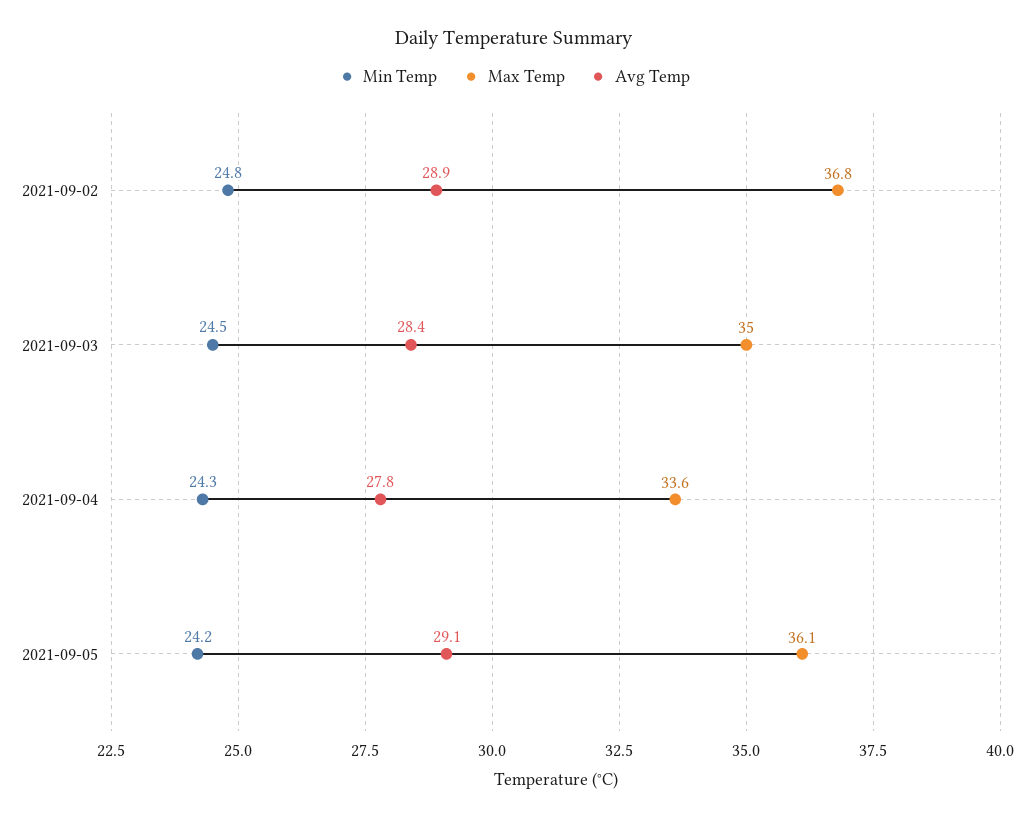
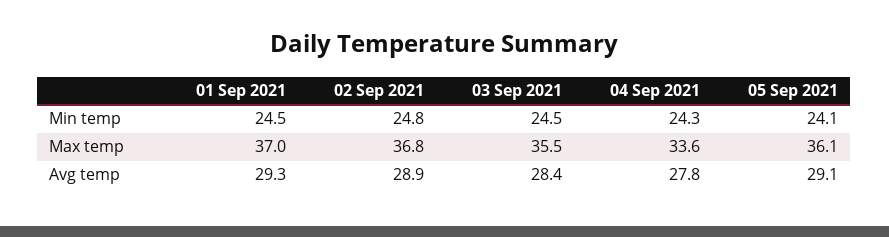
  {
    "Min Temp": {
      "2021-09-02": 24.8,
      "2021-09-03": 24.5,
      "2021-09-04": 24.3,
-     "2021-09-05": 24.2
+     "2021-09-05": 24.1,
+     "01 Sep 2021": 24.5
    },
    "Max Temp": {
      "2021-09-02": 36.8,
-     "2021-09-03": 35,
+     "2021-09-03": 35.5,
      "2021-09-04": 33.6,
-     "2021-09-05": 36.1
+     "2021-09-05": 36.1,
+     "01 Sep 2021": 37
    },
    "Avg Temp": {
      "2021-09-02": 28.9,
      "2021-09-03": 28.4,
      "2021-09-04": 27.8,
-     "2021-09-05": 29.1
+     "2021-09-05": 29.1,
+     "01 Sep 2021": 29.3
    }
  }

